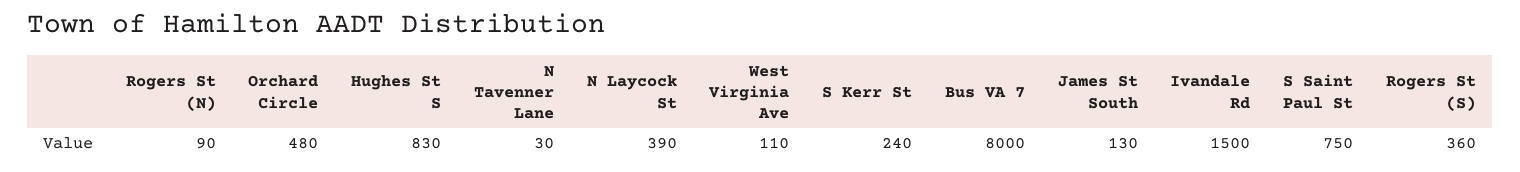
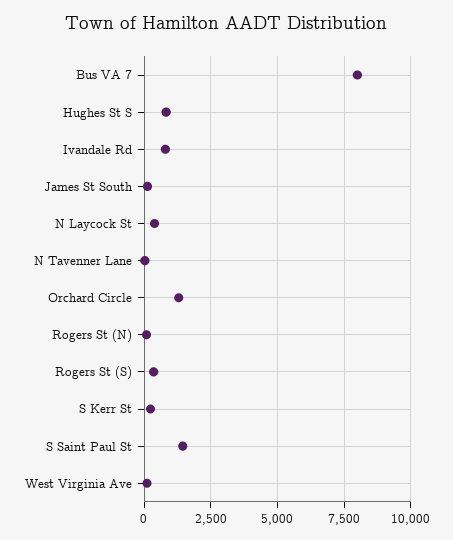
  {
    "Rogers St (N)": 90,
-   "Orchard Circle": 480,
+   "Orchard Circle": 1250,
    "Hughes St S": 830,
    "N Tavenner Lane": 30,
    "N Laycock St": 390,
    "West Virginia Ave": 110,
    "S Kerr St": 240,
    "Bus VA 7": 8000,
    "James St South": 130,
-   "Ivandale Rd": 1500,
+   "Ivandale Rd": 750,
-   "S Saint Paul St": 750,
+   "S Saint Paul St": 1500,
    "Rogers St (S)": 360
  }

